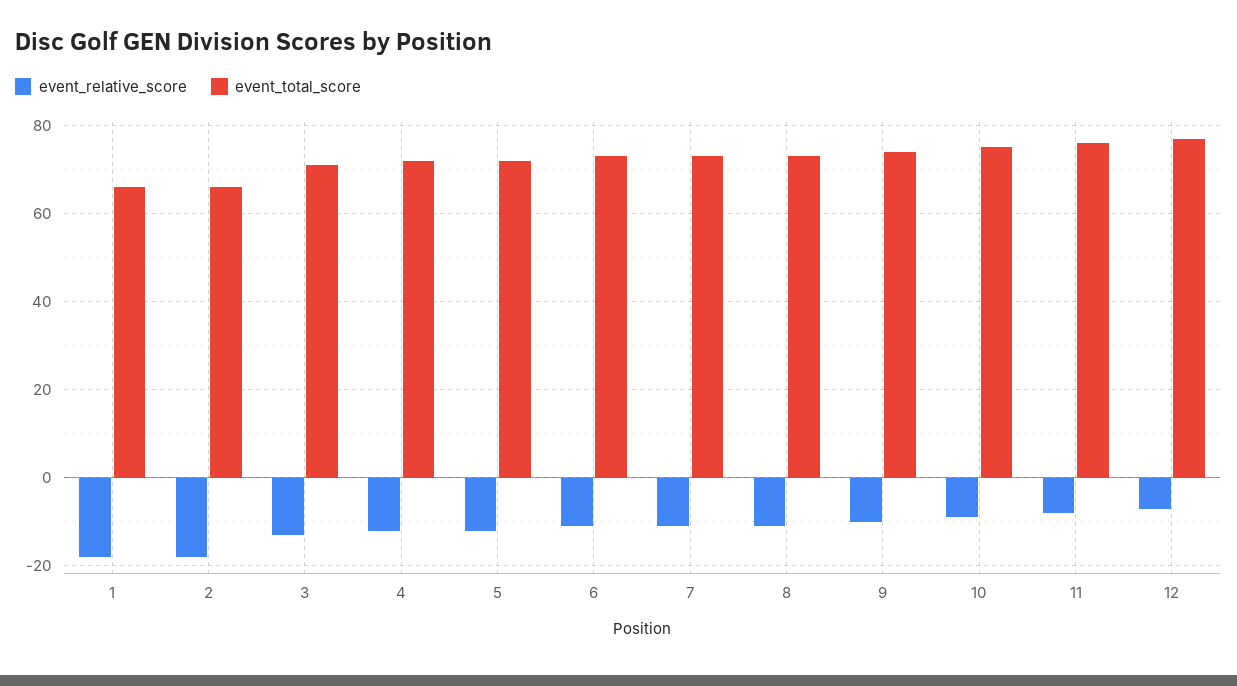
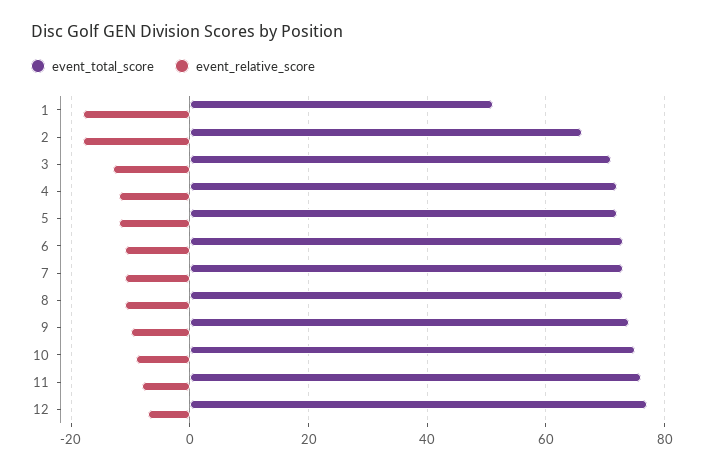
  {
    "event_relative_score": {
      "1": -20,
      "2": -20,
      "3": -15,
      "4": -10,
      "5": -10,
      "6": -10,
      "7": -10,
      "8": -10,
      "9": -10,
      "10": -10,
      "11": -10,
      "12": -5
    },
    "event_total_score": {
-     "1": 65,
+     "1": 50,
      "2": 65,
      "3": 70,
      "4": 70,
      "5": 70,
      "6": 75,
      "7": 75,
      "8": 75,
      "9": 75,
      "10": 75,
      "11": 75,
      "12": 75
    }
  }

